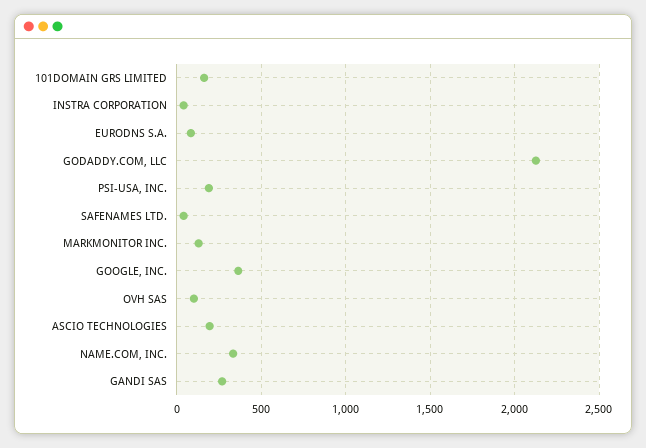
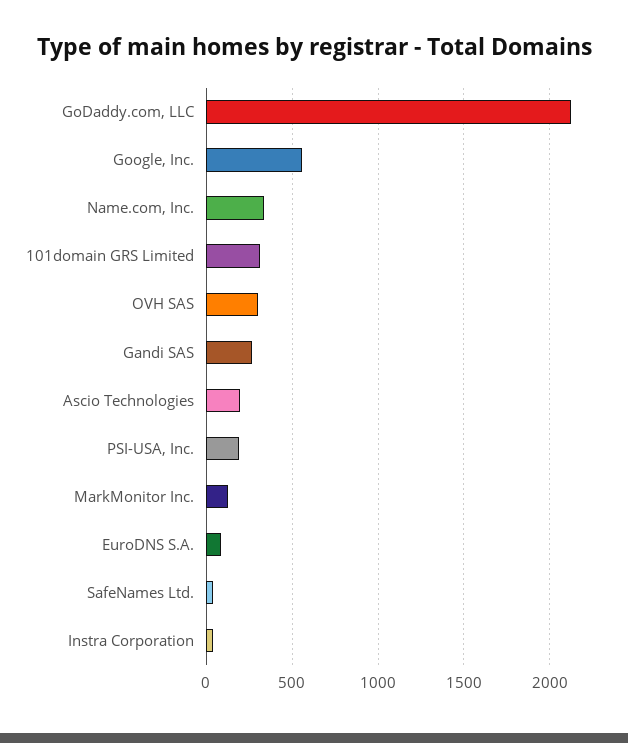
  {
-   "101DOMAIN GRS LIMITED": 150,
+   "101DOMAIN GRS LIMITED": 300,
    "INSTRA CORPORATION": 50,
    "EURODNS S.A.": 100,
    "GODADDY.COM, LLC": 2150,
    "PSI-USA, INC.": 200,
    "SAFENAMES LTD.": 50,
    "MARKMONITOR INC.": 150,
-   "GOOGLE, INC.": 350,
+   "GOOGLE, INC.": 550,
-   "OVH SAS": 100,
+   "OVH SAS": 300,
    "ASCIO TECHNOLOGIES": 200,
    "NAME.COM, INC.": 350,
    "GANDI SAS": 250
  }

